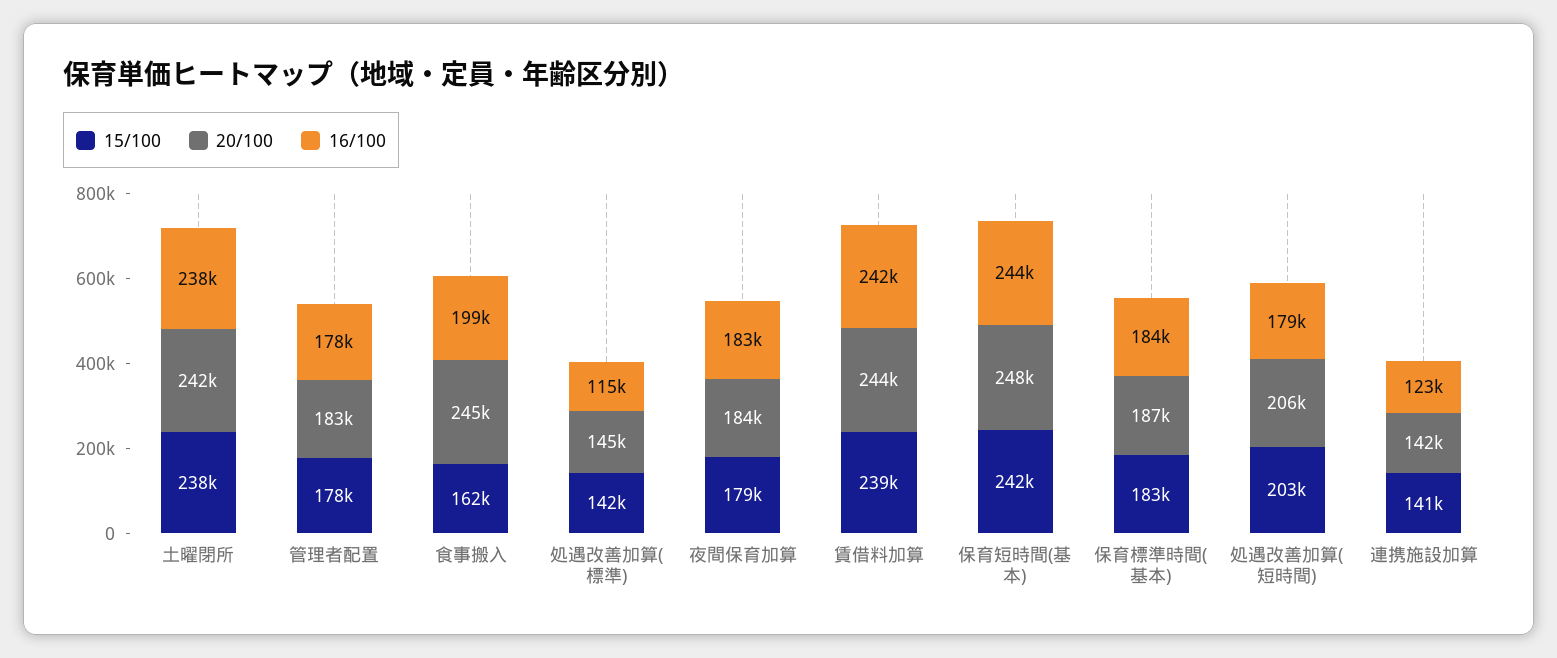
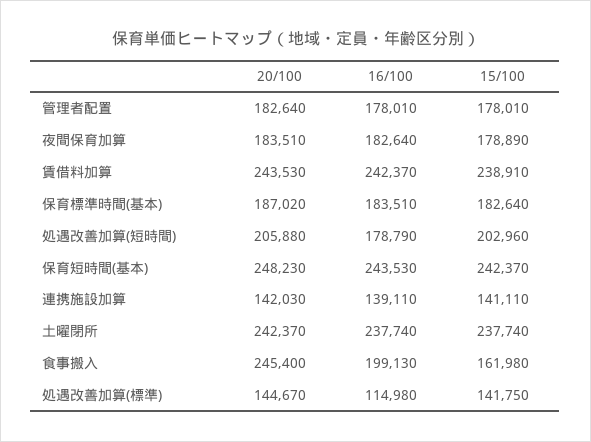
  {
    "15/100": {
      "土曜閉所": 237740,
      "管理者配置": 178010,
      "食事搬入": 161980,
      "処遇改善加算(標準)": 141750,
      "夜間保育加算": 178890,
      "賃借料加算": 238910,
      "保育短時間(基本)": 242370,
      "保育標準時間(基本)": 182640,
      "処遇改善加算(短時間)": 202960,
      "連携施設加算": 141110
    },
    "20/100": {
      "土曜閉所": 242370,
      "管理者配置": 182640,
      "食事搬入": 245400,
      "処遇改善加算(標準)": 144670,
      "夜間保育加算": 183510,
      "賃借料加算": 243530,
      "保育短時間(基本)": 248230,
      "保育標準時間(基本)": 187020,
      "処遇改善加算(短時間)": 205880,
      "連携施設加算": 142030
    },
    "16/100": {
      "土曜閉所": 237740,
      "管理者配置": 178010,
      "食事搬入": 199130,
      "処遇改善加算(標準)": 114980,
      "夜間保育加算": 182640,
      "賃借料加算": 242370,
      "保育短時間(基本)": 243530,
      "保育標準時間(基本)": 183510,
      "処遇改善加算(短時間)": 178790,
-     "連携施設加算": 123000
+     "連携施設加算": 139110
    }
  }

